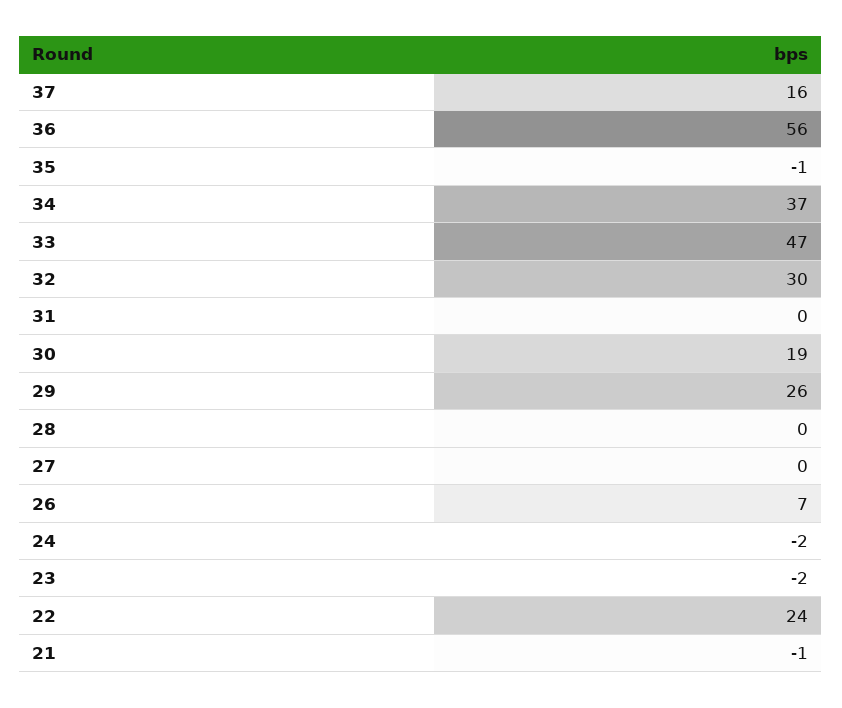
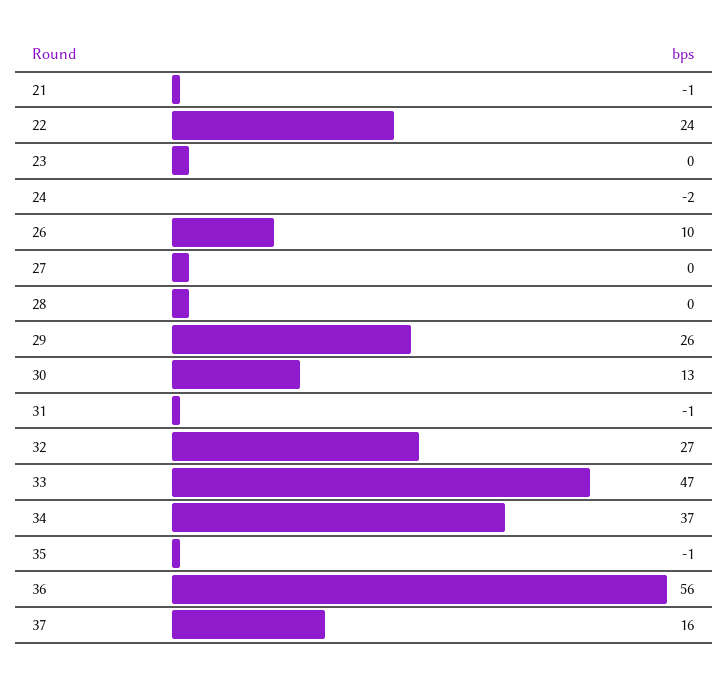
  {
    "37": 16,
    "36": 56,
    "35": -1,
    "34": 37,
    "33": 47,
-   "32": 30,
+   "32": 27,
-   "31": 0,
+   "31": -1,
-   "30": 19,
+   "30": 13,
    "29": 26,
    "28": 0,
    "27": 0,
-   "26": 7,
+   "26": 10,
    "24": -2,
-   "23": -2,
+   "23": 0,
    "22": 24,
    "21": -1
  }

